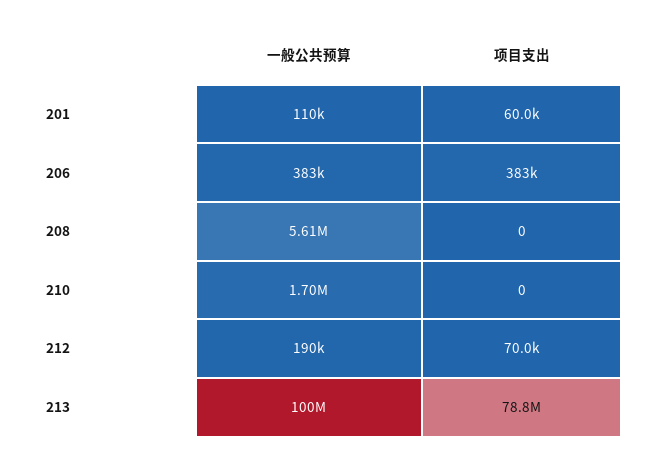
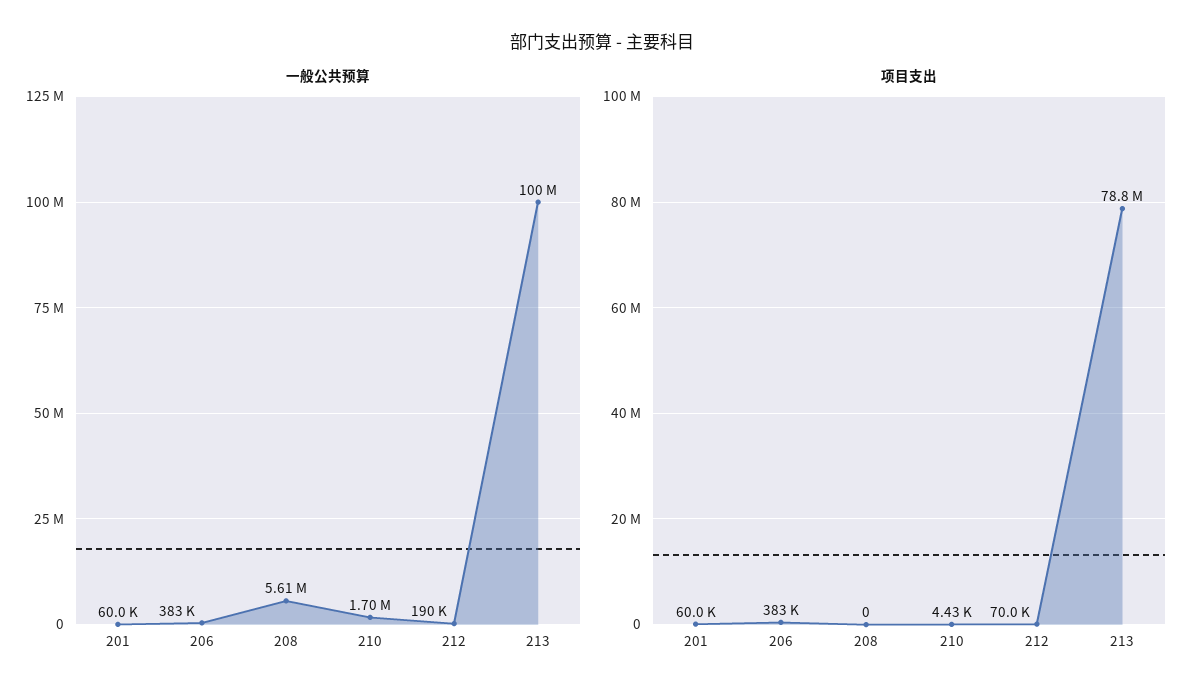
  {
    "一般公共预算": {
-     "201": 110000,
+     "201": 60000,
      "206": 383000,
      "208": 5610000,
      "210": 1700000,
      "212": 190000,
      "213": 100000000
    },
    "项目支出": {
      "201": 60000,
      "206": 383000,
      "208": 0,
-     "210": 0,
+     "210": 4430,
      "212": 70000,
      "213": 78800000
    }
  }

